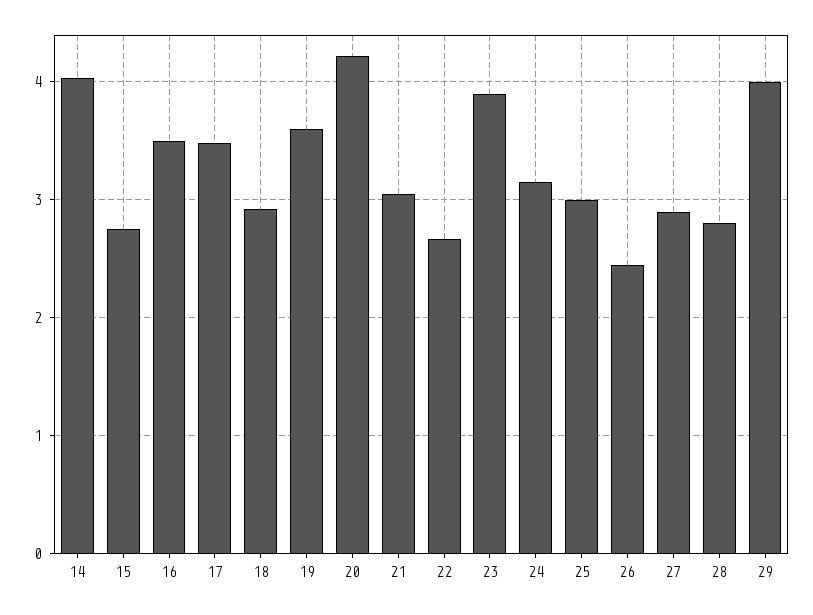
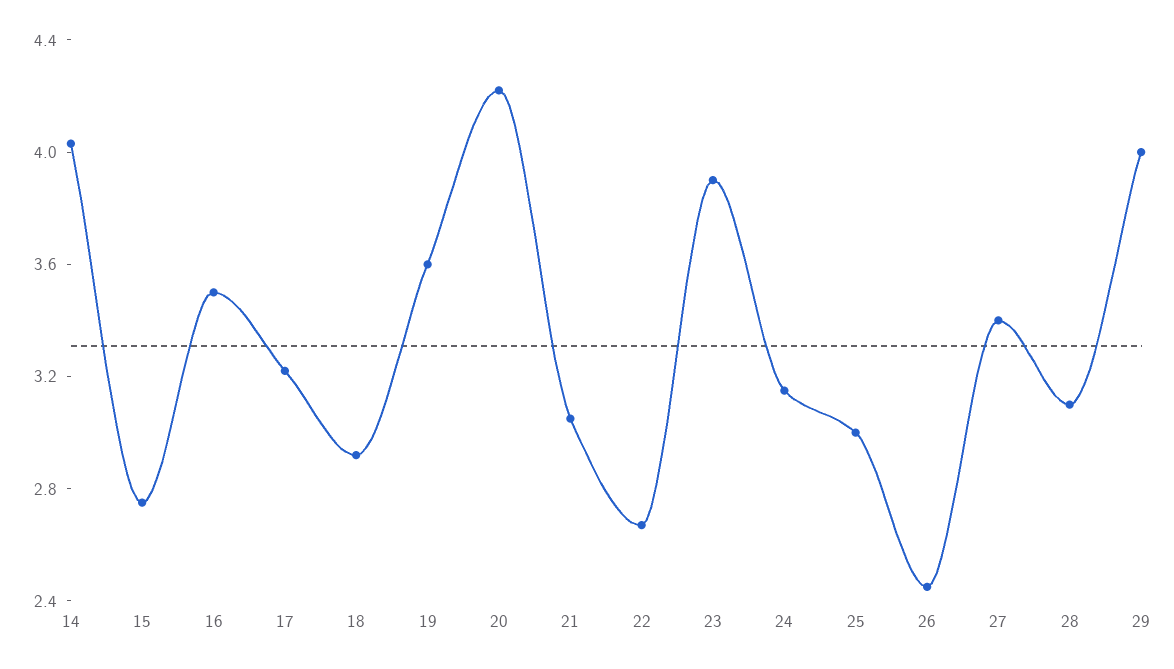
  {
    "14": 4,
    "15": 2.8,
    "16": 3.5,
-   "17": 3.5,
+   "17": 3.2,
    "18": 2.9,
    "19": 3.6,
    "20": 4.2,
    "21": 3.1,
    "22": 2.7,
    "23": 3.9,
    "24": 3.2,
    "25": 3,
    "26": 2.5,
-   "27": 2.9,
+   "27": 3.4,
-   "28": 2.8,
+   "28": 3.1,
    "29": 4
  }

